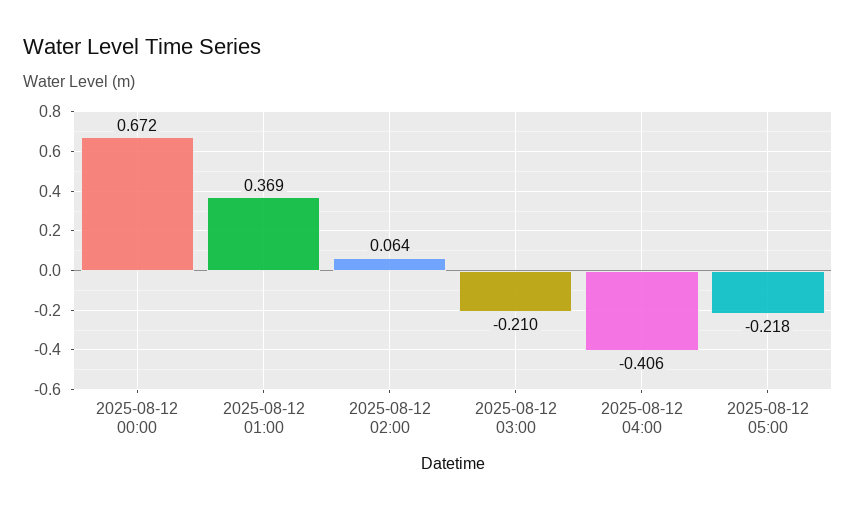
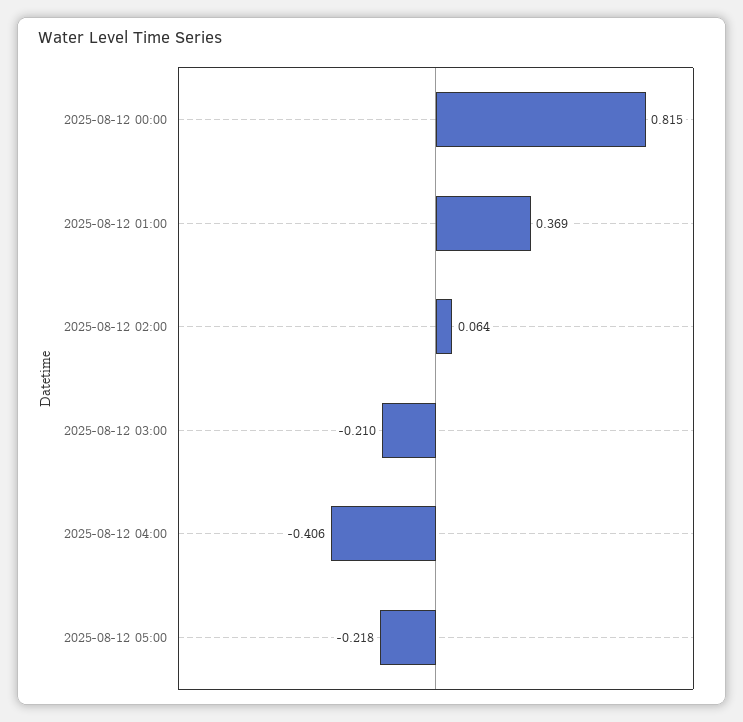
  {
-   "2025-08-12 00:00": 0.672,
+   "2025-08-12 00:00": 0.815,
    "2025-08-12 01:00": 0.369,
    "2025-08-12 02:00": 0.064,
    "2025-08-12 03:00": -0.21,
    "2025-08-12 04:00": -0.406,
    "2025-08-12 05:00": -0.218
  }

